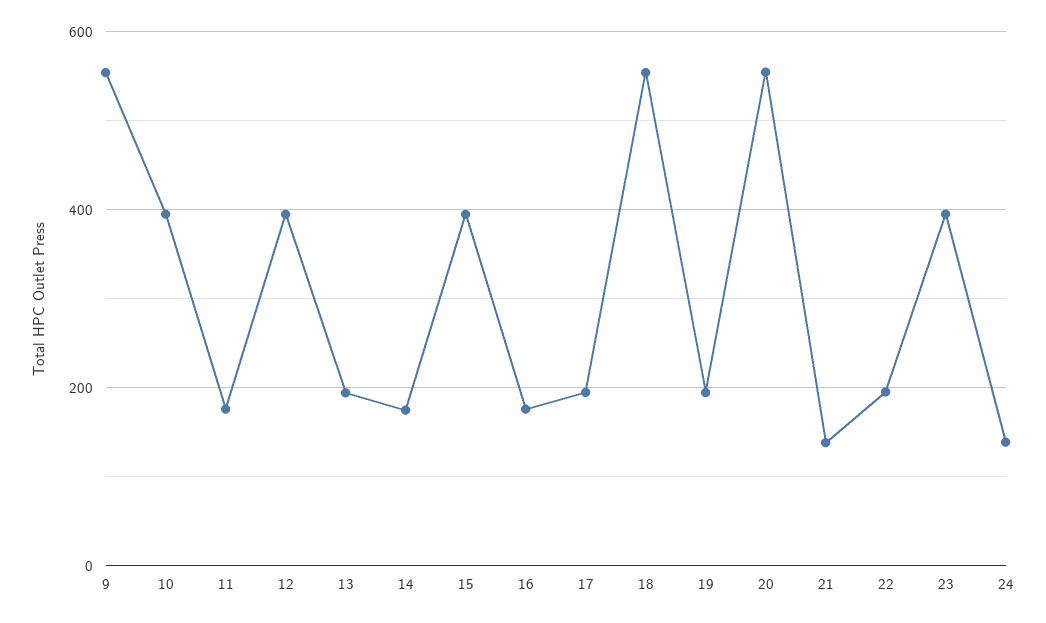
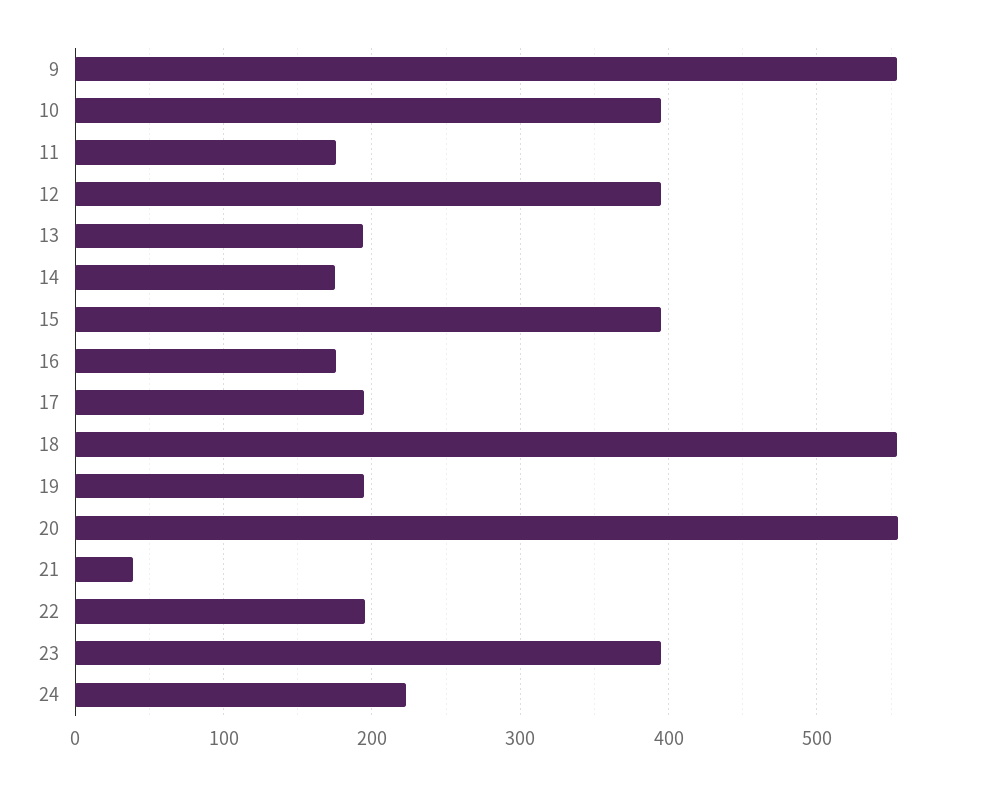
  {
    "9": 550,
    "10": 400,
    "11": 180,
    "12": 390,
    "13": 190,
    "14": 170,
    "15": 390,
    "16": 180,
    "17": 190,
    "18": 550,
    "19": 190,
    "20": 550,
-   "21": 140,
+   "21": 40,
    "22": 200,
    "23": 390,
-   "24": 140
+   "24": 220
  }

